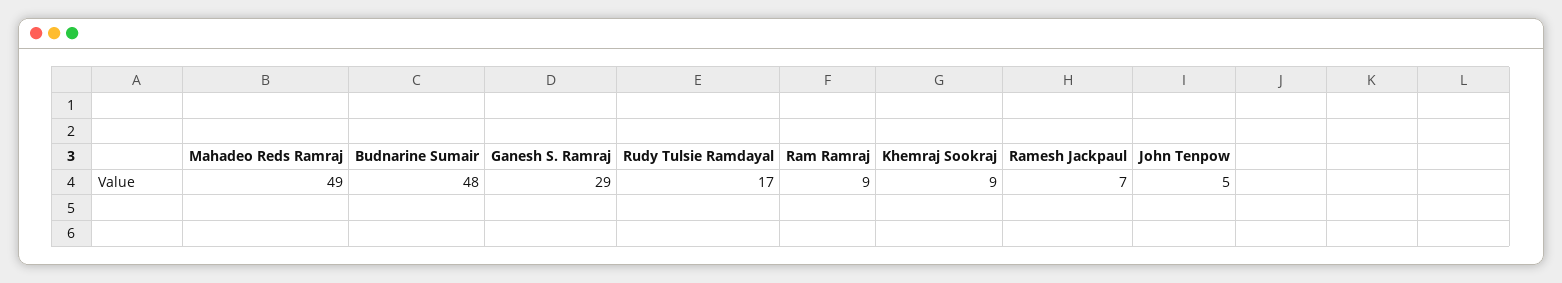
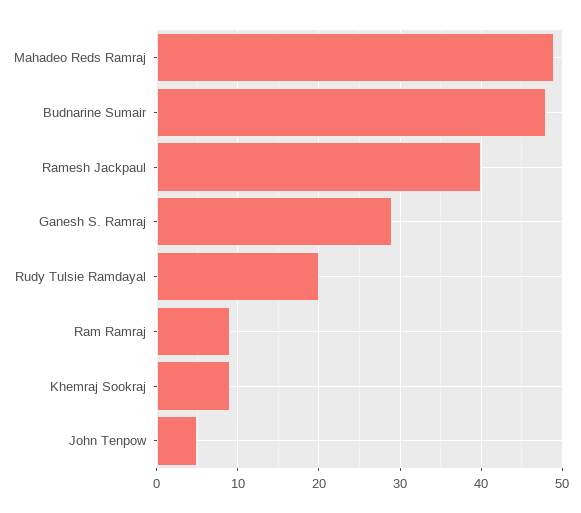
  {
    "Mahadeo Reds Ramraj": 49,
    "Budnarine Sumair": 48,
    "Ganesh S. Ramraj": 29,
-   "Rudy Tulsie Ramdayal": 17,
+   "Rudy Tulsie Ramdayal": 20,
    "Ram Ramraj": 9,
    "Khemraj Sookraj": 9,
-   "Ramesh Jackpaul": 7,
+   "Ramesh Jackpaul": 40,
    "John Tenpow": 5
  }

